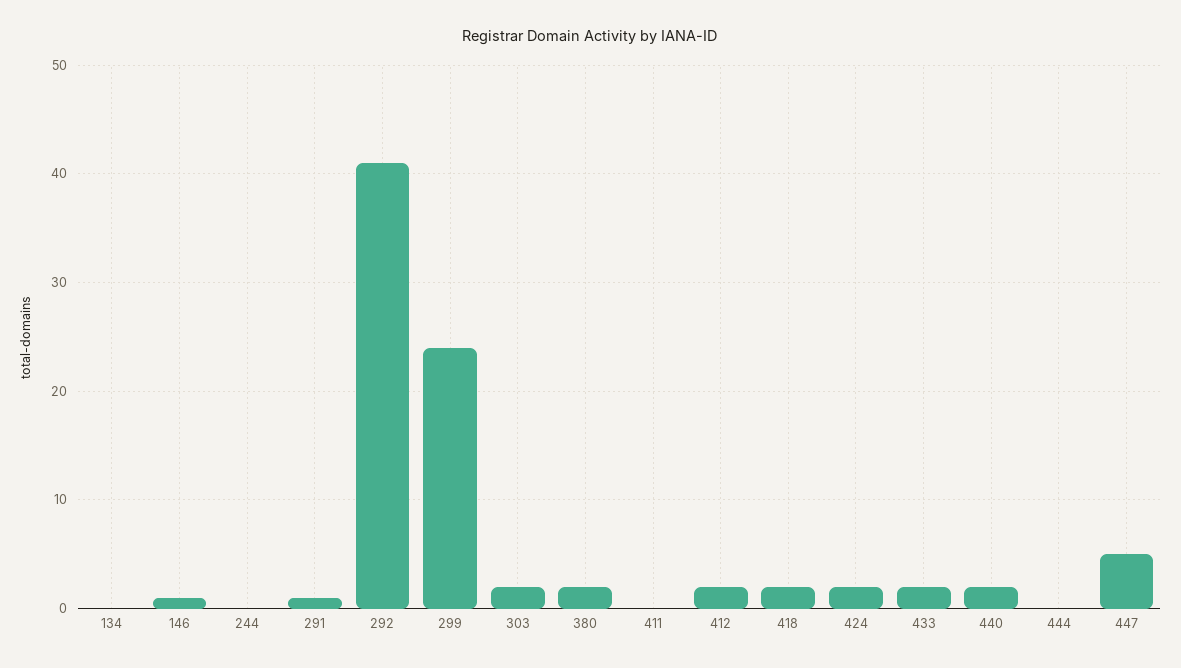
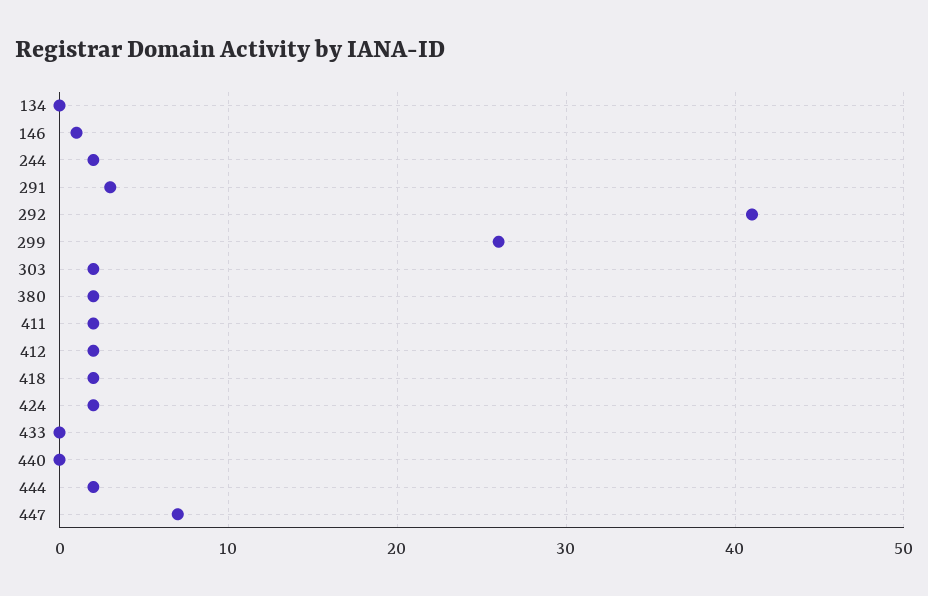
  {
    "134": 0,
    "146": 1,
-   "244": 0,
+   "244": 2,
-   "291": 1,
+   "291": 3,
    "292": 41,
-   "299": 24,
+   "299": 26,
    "303": 2,
    "380": 2,
-   "411": 0,
+   "411": 2,
    "412": 2,
    "418": 2,
    "424": 2,
-   "433": 2,
+   "433": 0,
-   "440": 2,
+   "440": 0,
-   "444": 0,
+   "444": 2,
-   "447": 5
+   "447": 7
  }

